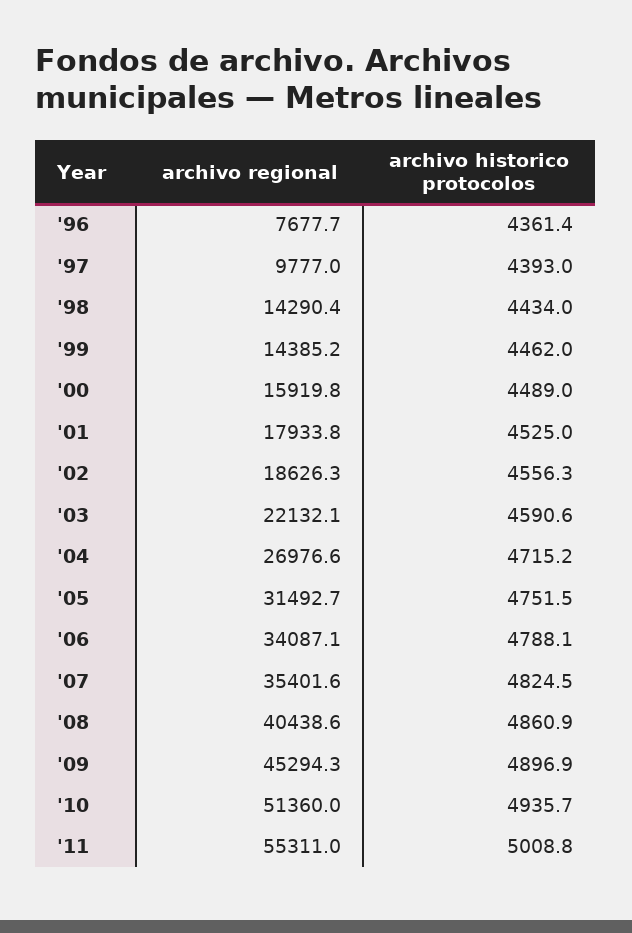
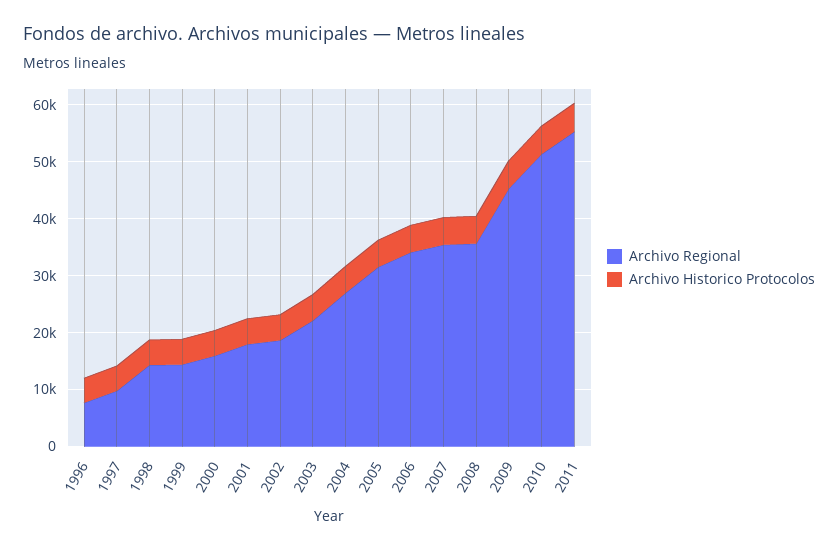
  {
    "archivo regional": {
      "'96": 7677.7,
      "'97": 9777,
      "'98": 14290.4,
      "'99": 14385.2,
      "'00": 15919.8,
      "'01": 17933.8,
      "'02": 18626.3,
      "'03": 22132.1,
      "'04": 26976.6,
      "'05": 31492.7,
      "'06": 34087.1,
      "'07": 35401.6,
-     "'08": 40438.6,
+     "'08": 36000,
      "'09": 45294.3,
      "'10": 51360,
      "'11": 55311
    },
    "archivo historico protocolos": {
      "'96": 4361.4,
      "'97": 4393,
      "'98": 4434,
      "'99": 4462,
      "'00": 4489,
      "'01": 4525,
      "'02": 4556.3,
      "'03": 4590.6,
      "'04": 4715.2,
      "'05": 4751.5,
      "'06": 4788.1,
      "'07": 4824.5,
      "'08": 4860.9,
      "'09": 4896.9,
      "'10": 4935.7,
      "'11": 5008.8
    }
  }

